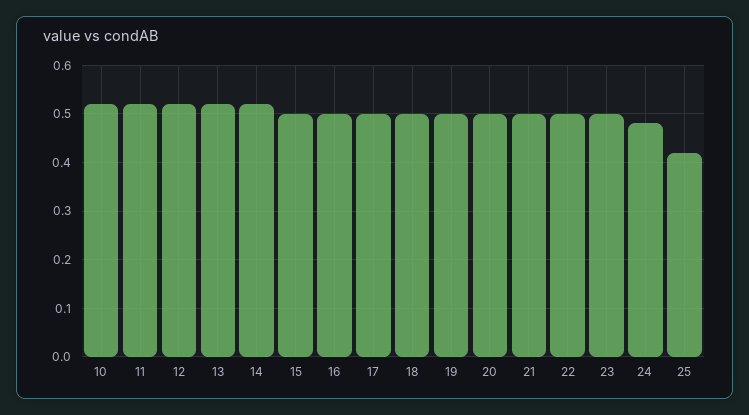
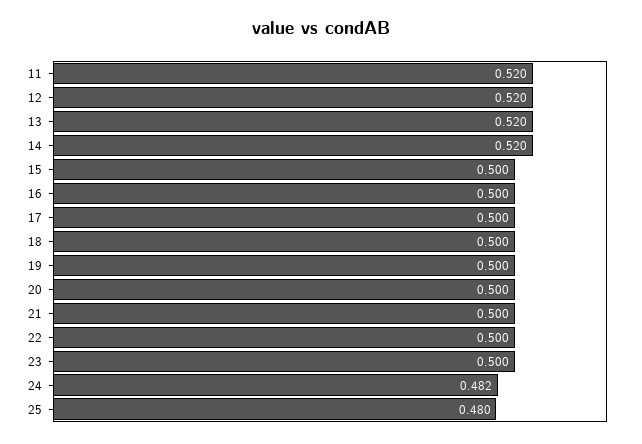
  {
-   "10": 0.52,
    "11": 0.52,
    "12": 0.52,
    "13": 0.52,
    "14": 0.52,
    "15": 0.5,
    "16": 0.5,
    "17": 0.5,
    "18": 0.5,
    "19": 0.5,
    "20": 0.5,
    "21": 0.5,
    "22": 0.5,
    "23": 0.5,
    "24": 0.482,
-   "25": 0.42
+   "25": 0.48
  }

